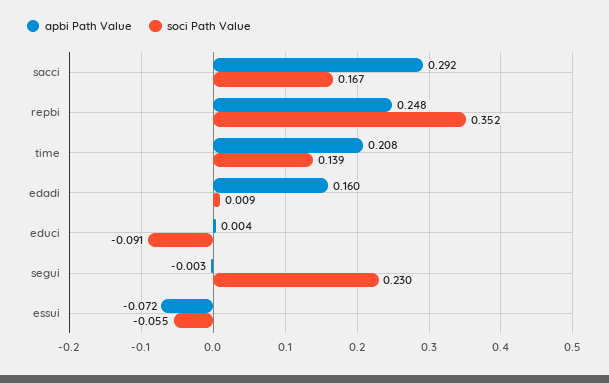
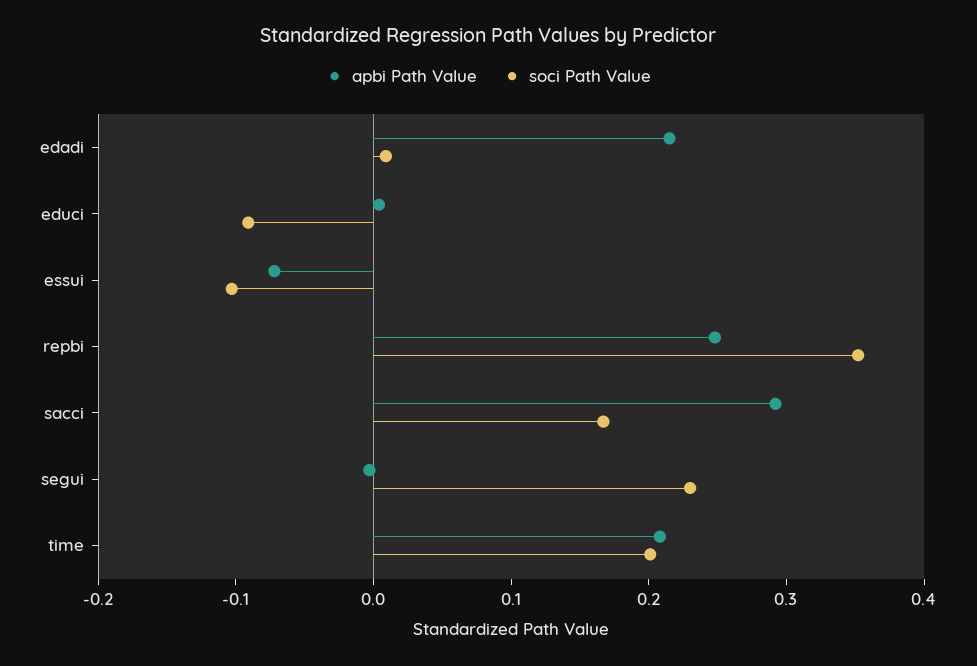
  {
    "apbi Path Value": {
      "sacci": 0.292,
      "repbi": 0.248,
      "time": 0.208,
-     "edadi": 0.16,
+     "edadi": 0.22,
      "educi": 0.004,
      "segui": -0.003,
      "essui": -0.072
    },
    "soci Path Value": {
      "sacci": 0.167,
      "repbi": 0.352,
-     "time": 0.139,
+     "time": 0.2,
      "edadi": 0.009,
      "educi": -0.091,
      "segui": 0.23,
-     "essui": -0.055
+     "essui": -0.1
    }
  }

